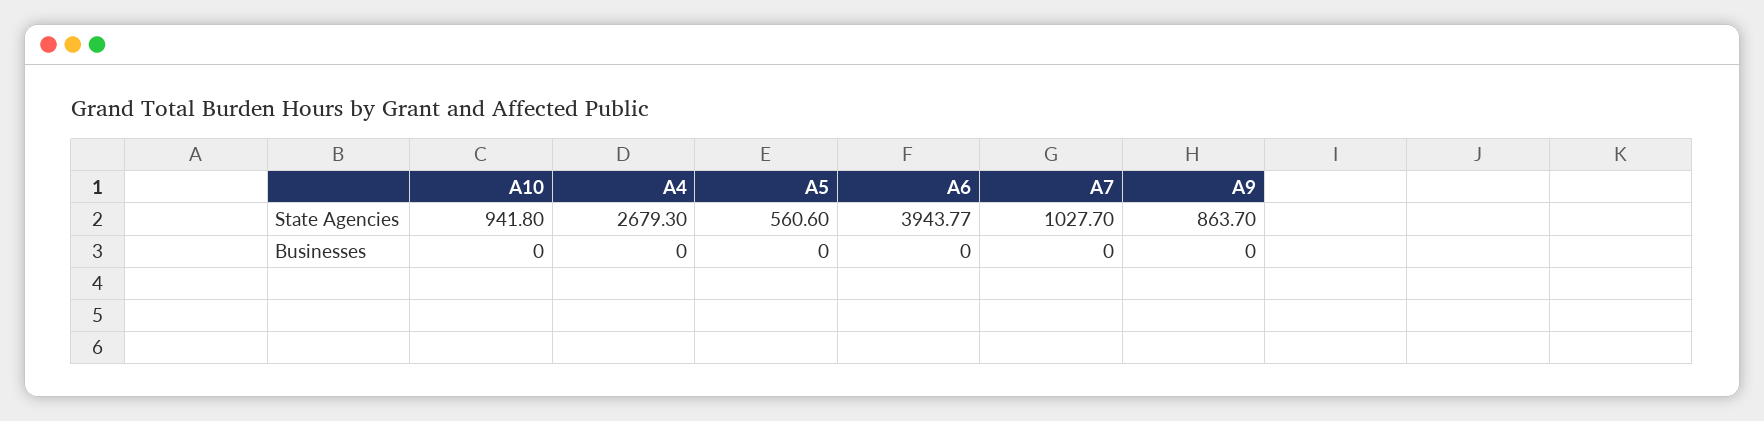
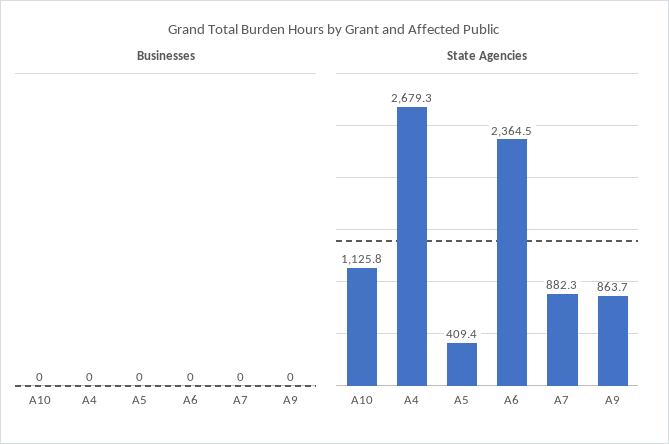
  {
    "State Agencies": {
-     "A10": 941.8,
+     "A10": 1125.8,
      "A4": 2679.3,
-     "A5": 560.6,
+     "A5": 409.4,
-     "A6": 3943.77,
+     "A6": 2364.5,
-     "A7": 1027.7,
+     "A7": 882.3,
      "A9": 863.7
    },
    "Businesses": {
      "A10": 0,
      "A4": 0,
      "A5": 0,
      "A6": 0,
      "A7": 0,
      "A9": 0
    }
  }

